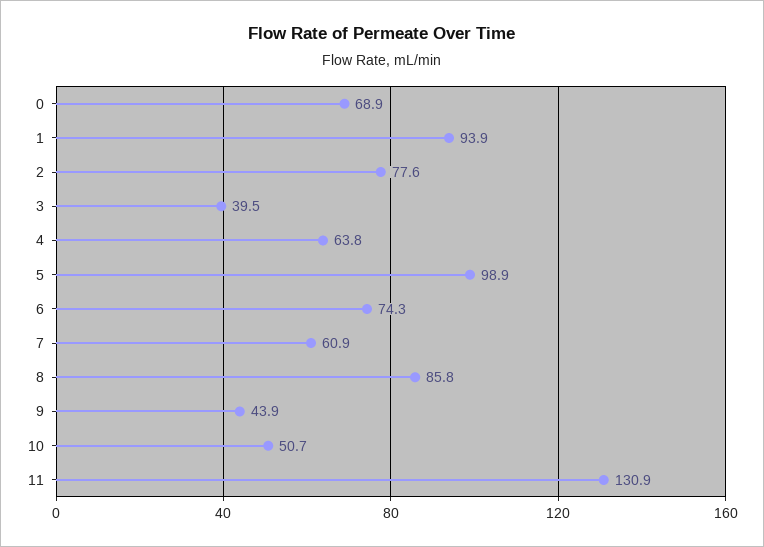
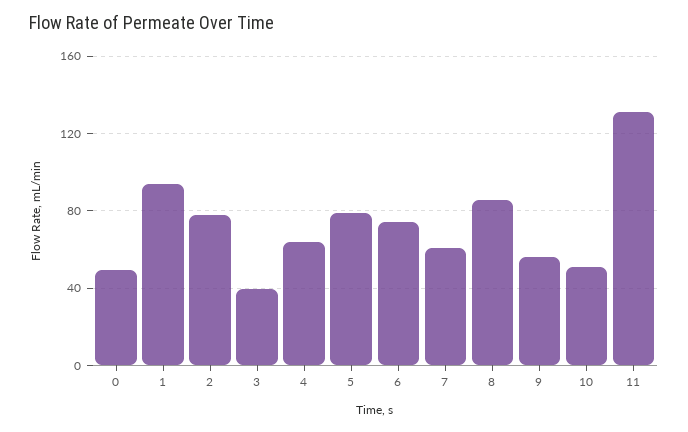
  {
-   "0": 68.9,
+   "0": 50,
    "1": 93.9,
    "2": 77.6,
    "3": 39.5,
    "4": 63.8,
-   "5": 98.9,
+   "5": 80,
    "6": 74.3,
    "7": 60.9,
    "8": 85.8,
-   "9": 43.9,
+   "9": 55,
    "10": 50.7,
    "11": 130.9
  }

